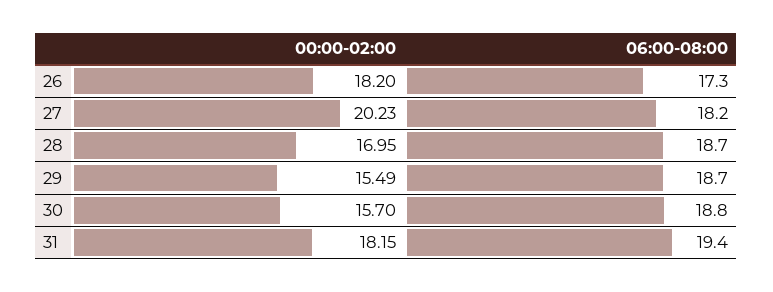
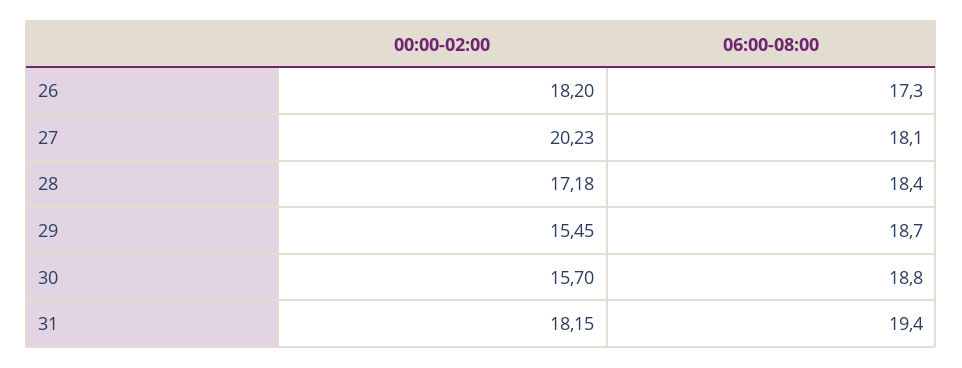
  {
    "00:00-02:00": {
      "26": 18.2,
      "27": 20.23,
-     "28": 16.95,
+     "28": 17.18,
-     "29": 15.49,
+     "29": 15.45,
      "30": 15.7,
      "31": 18.15
    },
    "06:00-08:00": {
      "26": 17.3,
-     "27": 18.2,
+     "27": 18.1,
-     "28": 18.7,
+     "28": 18.4,
      "29": 18.7,
      "30": 18.8,
      "31": 19.4
    }
  }

